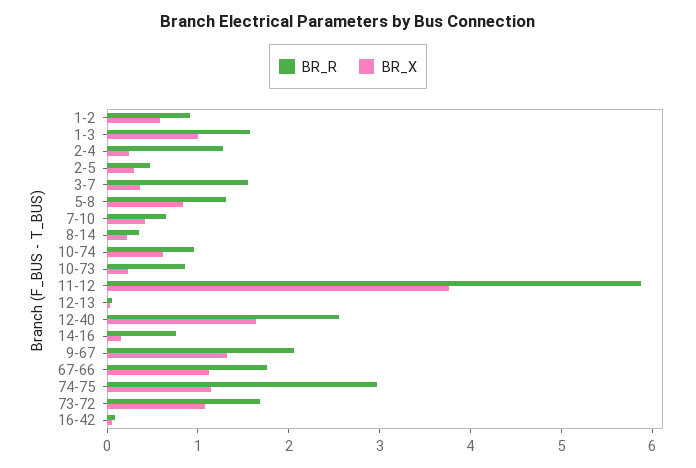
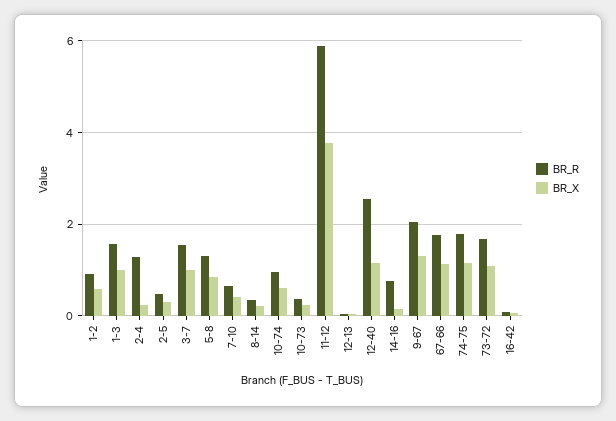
  {
    "BR_R": {
      "1-2": 1,
      "1-3": 1.6,
      "2-4": 1.2,
      "2-5": 0.4,
      "3-7": 1.6,
      "5-8": 1.4,
      "7-10": 0.6,
      "8-14": 0.4,
      "10-74": 1,
-     "10-73": 0.8,
+     "10-73": 0.4,
      "11-12": 5.8,
      "12-13": 0,
      "12-40": 2.6,
      "14-16": 0.8,
      "9-67": 2,
      "67-66": 1.8,
-     "74-75": 3,
+     "74-75": 1.8,
      "73-72": 1.6,
      "16-42": 0
    },
    "BR_X": {
      "1-2": 0.6,
      "1-3": 1,
      "2-4": 0.2,
      "2-5": 0.4,
-     "3-7": 0.4,
+     "3-7": 1,
      "5-8": 0.8,
      "7-10": 0.4,
      "8-14": 0.2,
      "10-74": 0.6,
      "10-73": 0.2,
      "11-12": 3.8,
      "12-13": 0,
-     "12-40": 1.6,
+     "12-40": 1.2,
      "14-16": 0.2,
      "9-67": 1.4,
      "67-66": 1.2,
      "74-75": 1.2,
      "73-72": 1,
      "16-42": 0
    }
  }

